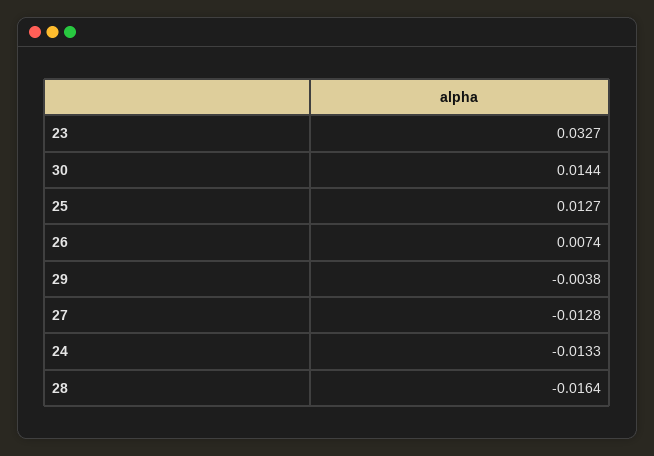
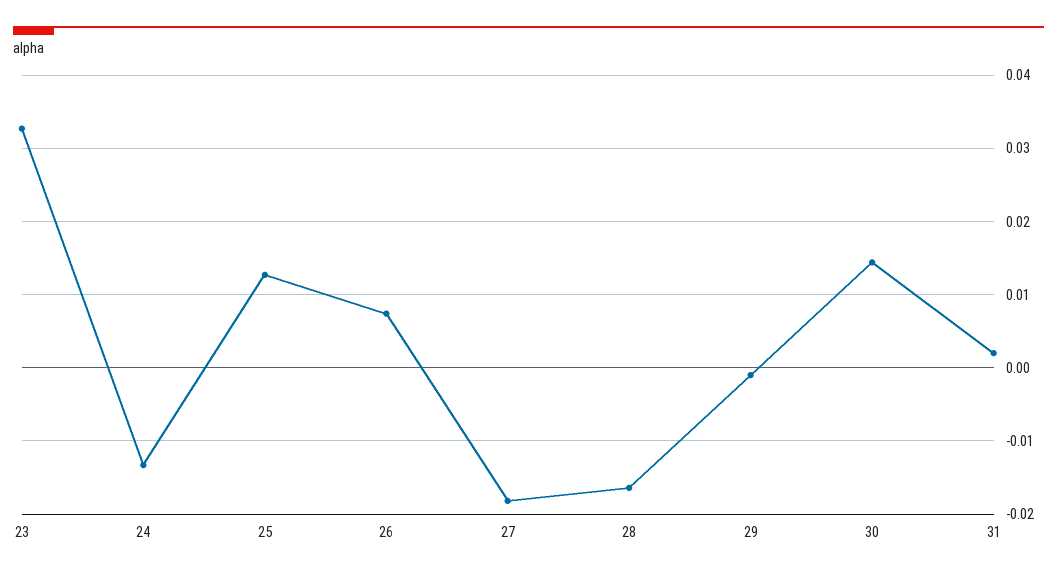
  {
    "23": 0.0327,
    "30": 0.0144,
    "25": 0.0127,
    "26": 0.0074,
-   "29": -0.0038,
+   "29": -0.001,
-   "27": -0.0128,
+   "27": -0.018,
    "24": -0.0133,
-   "28": -0.0164
+   "28": -0.0164,
+   "31": 0.002
  }

